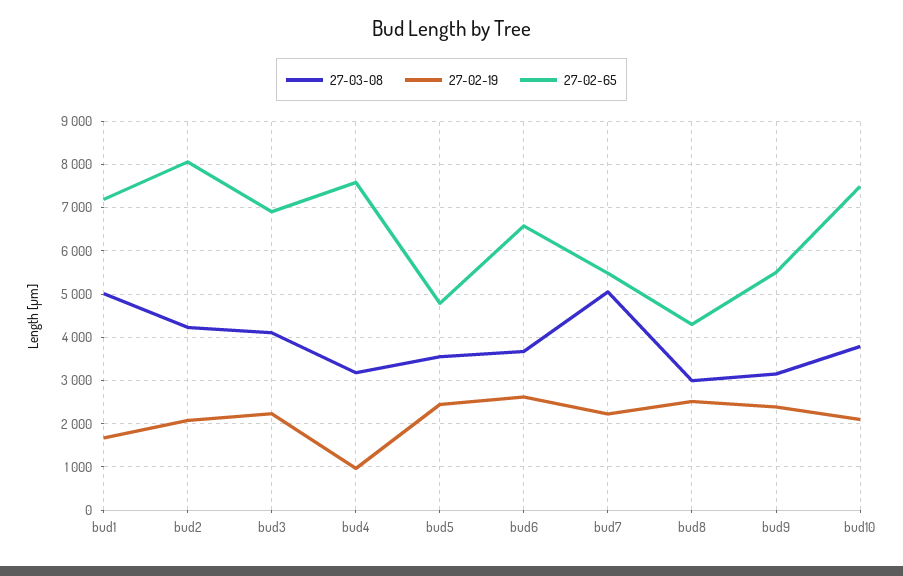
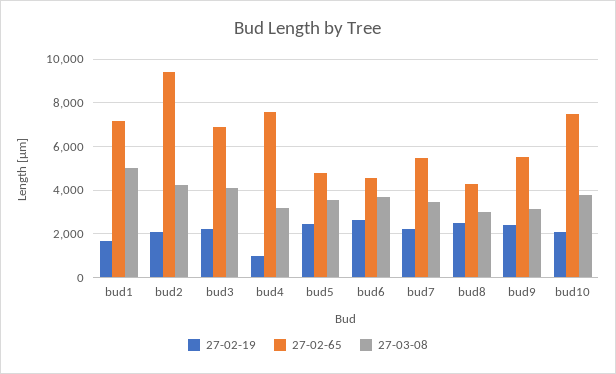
  {
    "27-03-08": {
      "bud1": 5000,
      "bud2": 4200,
      "bud3": 4200,
      "bud4": 3200,
      "bud5": 3600,
      "bud6": 3600,
-     "bud7": 5000,
+     "bud7": 3500,
      "bud8": 3000,
      "bud9": 3200,
      "bud10": 3800
    },
    "27-02-19": {
      "bud1": 1600,
      "bud2": 2000,
      "bud3": 2200,
      "bud4": 1000,
      "bud5": 2400,
      "bud6": 2600,
      "bud7": 2200,
      "bud8": 2600,
      "bud9": 2400,
      "bud10": 2000
    },
    "27-02-65": {
      "bud1": 7200,
-     "bud2": 8000,
+     "bud2": 9500,
      "bud3": 7000,
      "bud4": 7600,
      "bud5": 4800,
-     "bud6": 6600,
+     "bud6": 4500,
      "bud7": 5400,
      "bud8": 4200,
      "bud9": 5400,
      "bud10": 7400
    }
  }

